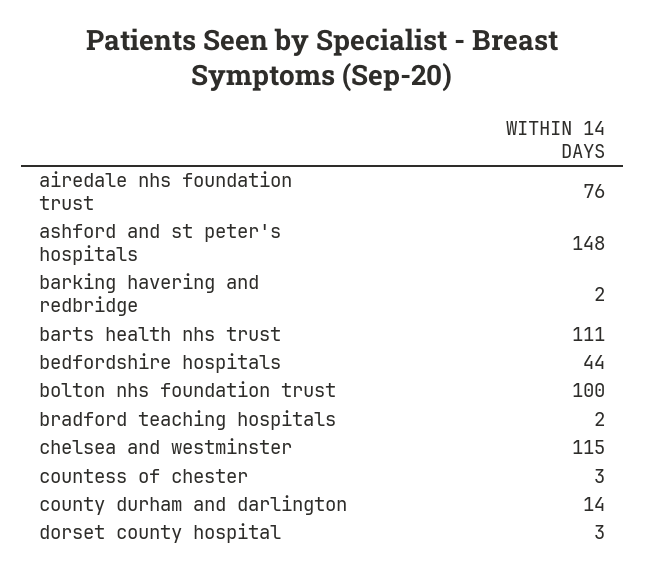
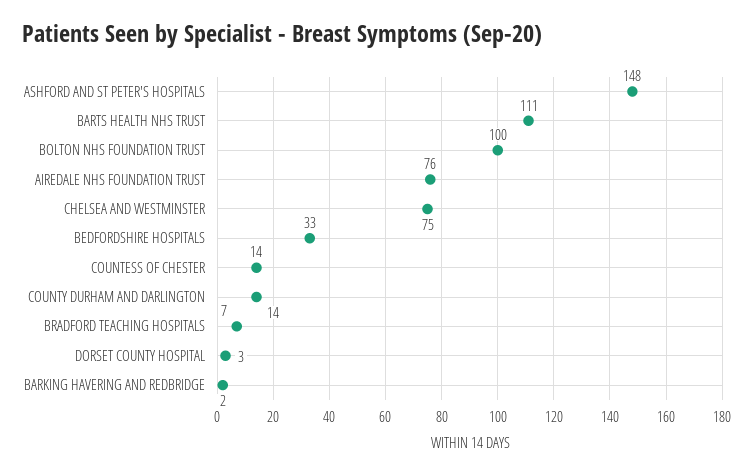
  {
    "airedale nhs foundation trust": 76,
    "ashford and st peter's hospitals": 148,
    "barking havering and redbridge": 2,
    "barts health nhs trust": 111,
-   "bedfordshire hospitals": 44,
+   "bedfordshire hospitals": 33,
    "bolton nhs foundation trust": 100,
-   "bradford teaching hospitals": 2,
+   "bradford teaching hospitals": 7,
-   "chelsea and westminster": 115,
+   "chelsea and westminster": 75,
-   "countess of chester": 3,
+   "countess of chester": 14,
    "county durham and darlington": 14,
    "dorset county hospital": 3
  }

